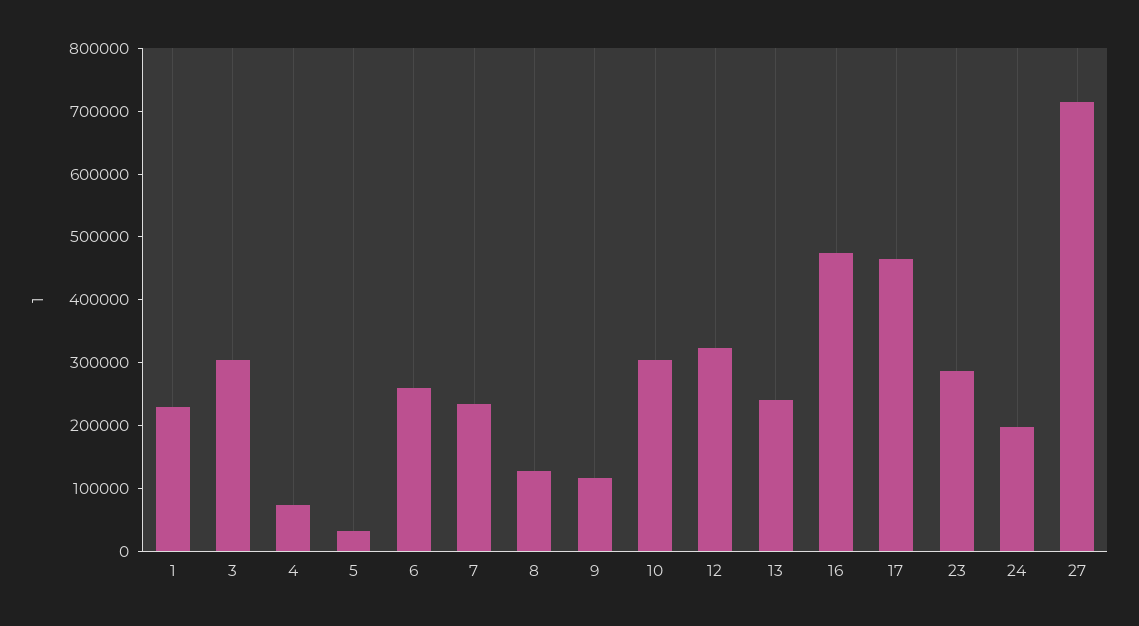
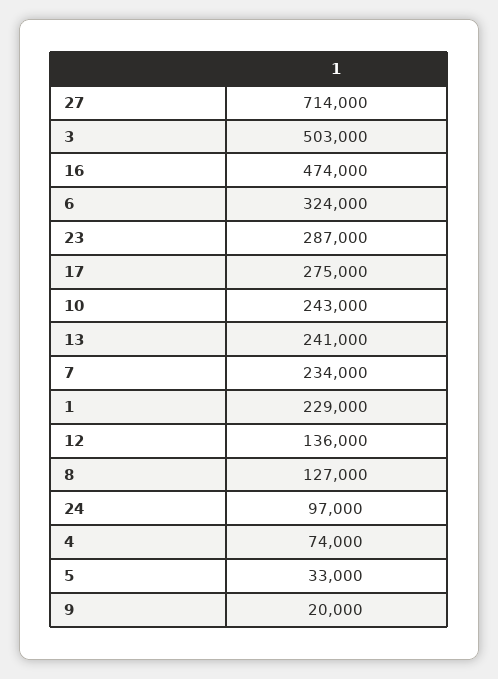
  {
    "1": 229000,
-   "3": 300000,
+   "3": 503000,
    "4": 74000,
    "5": 33000,
-   "6": 260000,
+   "6": 324000,
    "7": 234000,
    "8": 127000,
-   "9": 120000,
+   "9": 20000,
-   "10": 300000,
+   "10": 243000,
-   "12": 320000,
+   "12": 136000,
    "13": 241000,
    "16": 474000,
-   "17": 460000,
+   "17": 275000,
    "23": 287000,
-   "24": 200000,
+   "24": 97000,
    "27": 714000
  }

